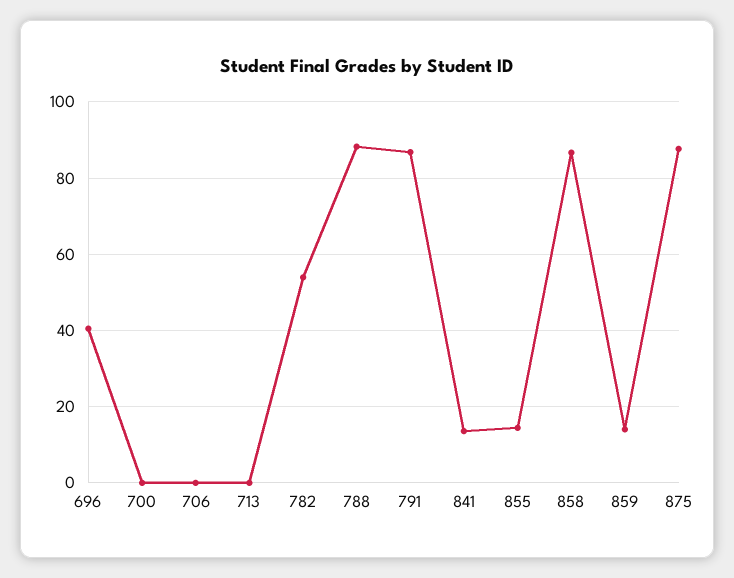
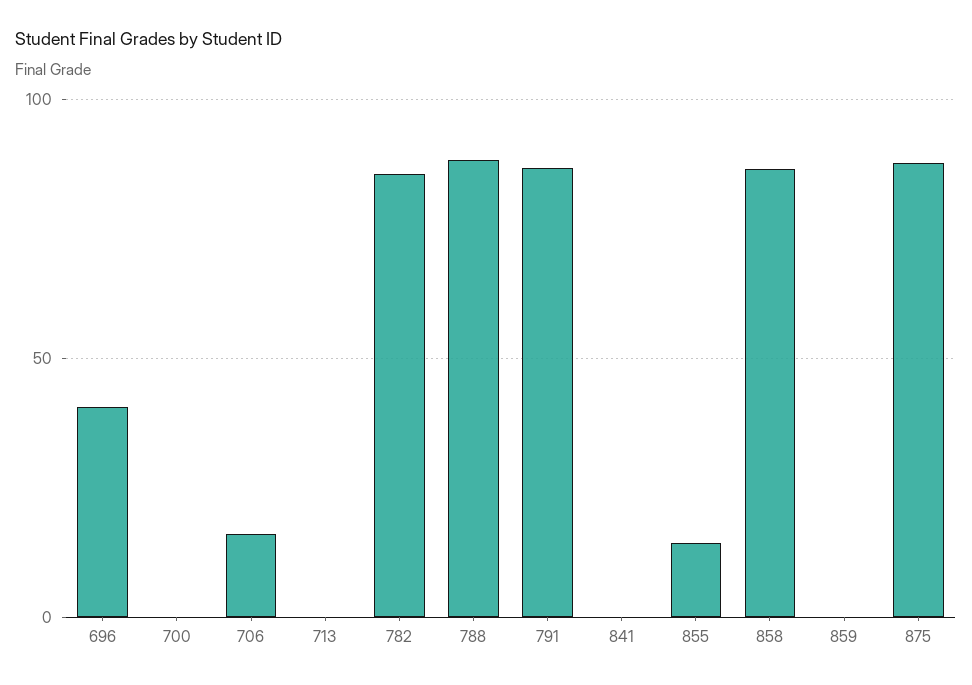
  {
    "696": 40,
    "700": 0,
-   "706": 0,
+   "706": 15,
    "713": 0,
-   "782": 54,
+   "782": 85,
    "788": 88,
    "791": 86,
-   "841": 14,
+   "841": 0,
    "855": 14,
    "858": 86,
-   "859": 14,
+   "859": 0,
    "875": 88
  }

